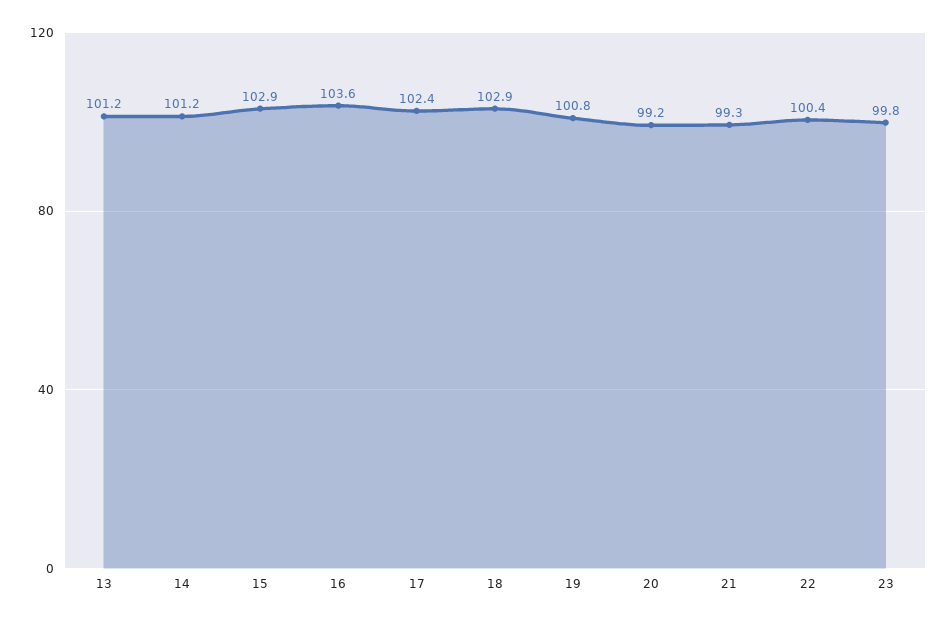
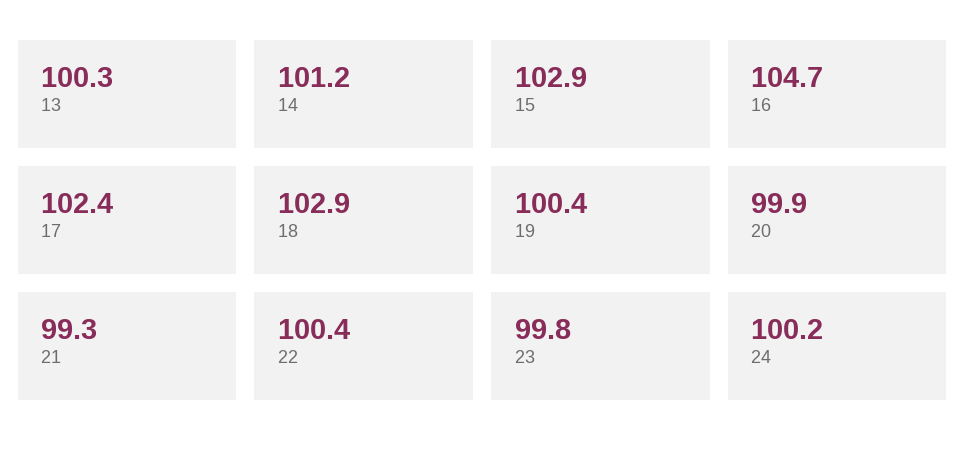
  {
-   "13": 101.2,
+   "13": 100.3,
    "14": 101.2,
    "15": 102.9,
-   "16": 103.6,
+   "16": 104.7,
    "17": 102.4,
    "18": 102.9,
-   "19": 100.8,
+   "19": 100.4,
-   "20": 99.2,
+   "20": 99.9,
    "21": 99.3,
    "22": 100.4,
-   "23": 99.8
+   "23": 99.8,
+   "24": 100.2
  }

